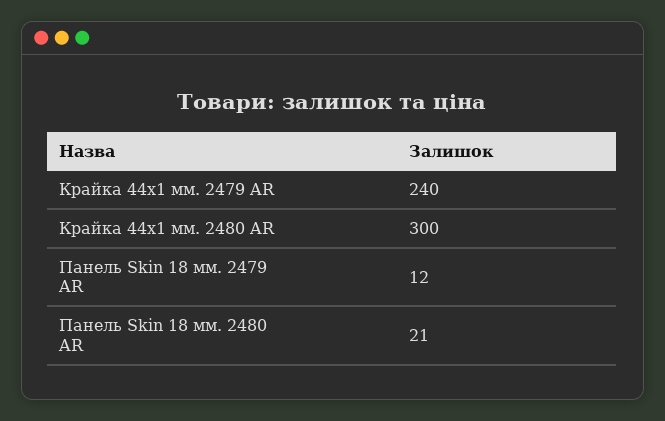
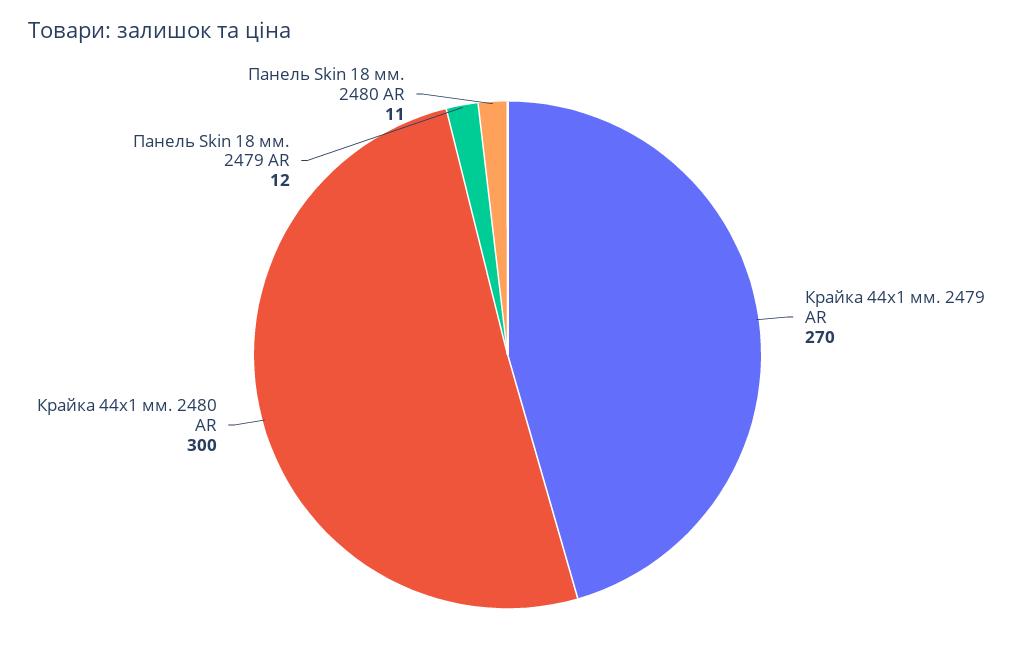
  {
-   "Крайка 44x1 мм. 2479 AR": 240,
+   "Крайка 44x1 мм. 2479 AR": 270,
    "Крайка 44x1 мм. 2480 AR": 300,
    "Панель Skin 18 мм. 2479 AR": 12,
-   "Панель Skin 18 мм. 2480 AR": 21
+   "Панель Skin 18 мм. 2480 AR": 11
  }

